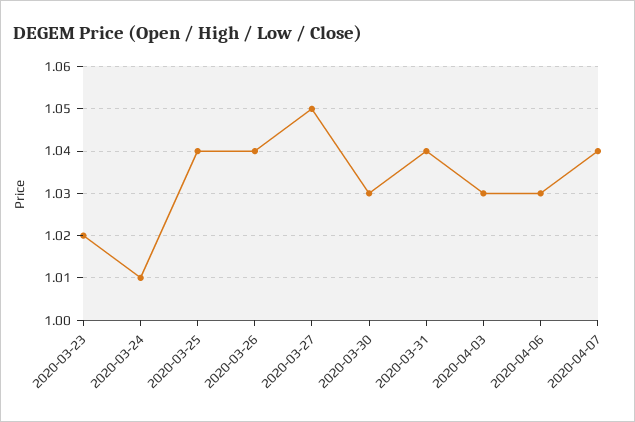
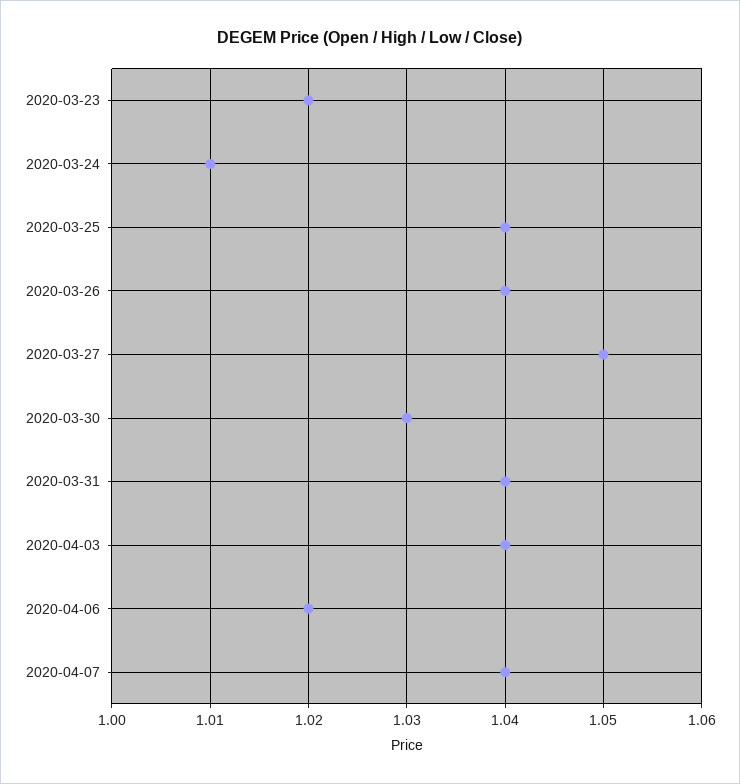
  {
    "2020-03-23": 1.02,
    "2020-03-24": 1.01,
    "2020-03-25": 1.04,
    "2020-03-26": 1.04,
    "2020-03-27": 1.05,
    "2020-03-30": 1.03,
    "2020-03-31": 1.04,
-   "2020-04-03": 1.03,
+   "2020-04-03": 1.04,
-   "2020-04-06": 1.03,
+   "2020-04-06": 1.02,
    "2020-04-07": 1.04
  }

